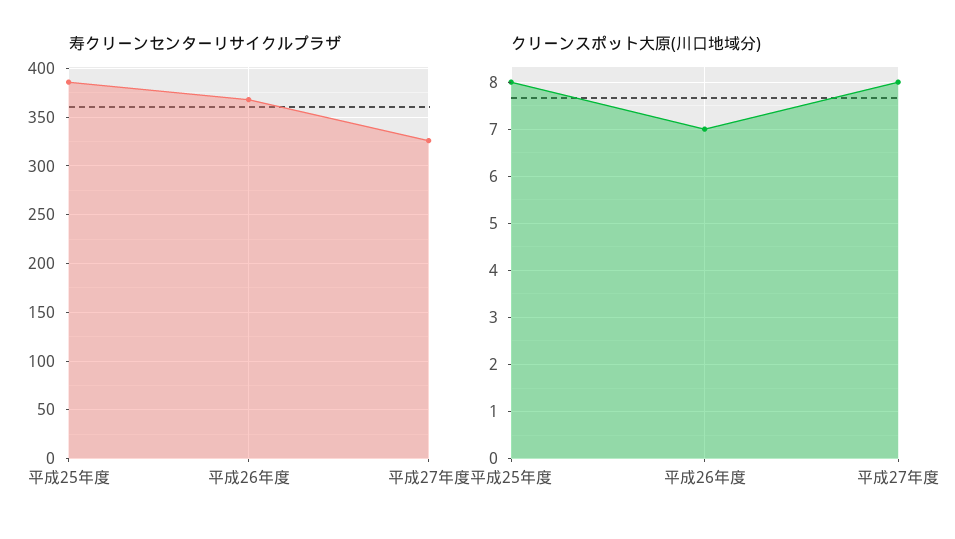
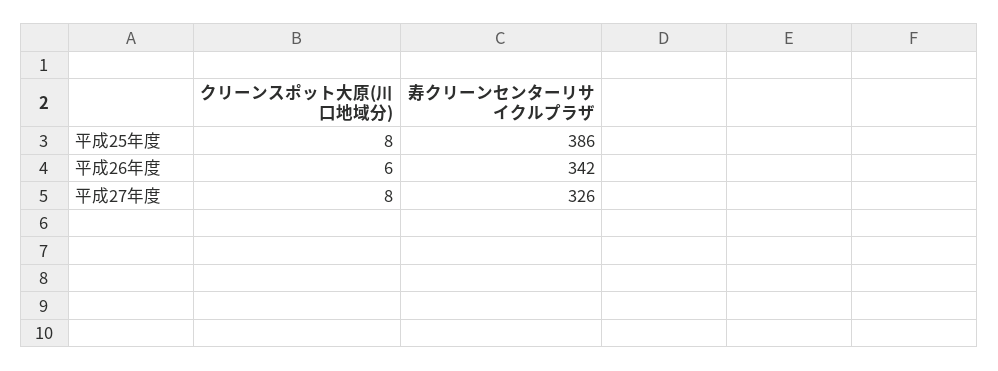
  {
    "寿クリーンセンターリサイクルプラザ": {
      "平成25年度": 386,
-     "平成26年度": 370,
+     "平成26年度": 342,
      "平成27年度": 326
    },
    "クリーンスポット大原(川口地域分)": {
      "平成25年度": 8,
-     "平成26年度": 7,
+     "平成26年度": 6,
      "平成27年度": 8
    }
  }

